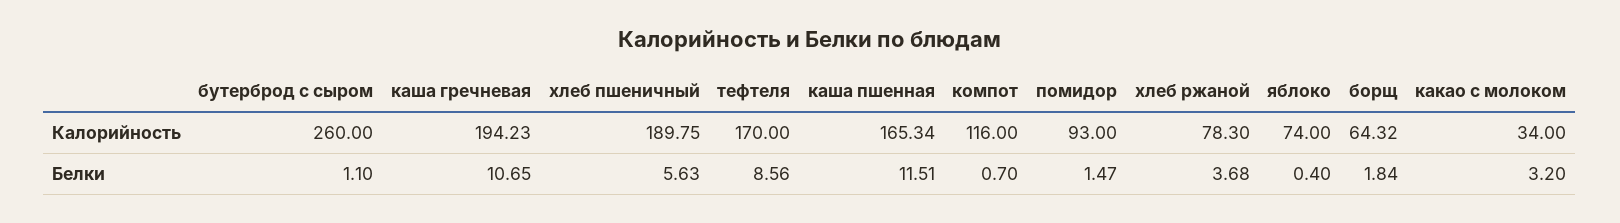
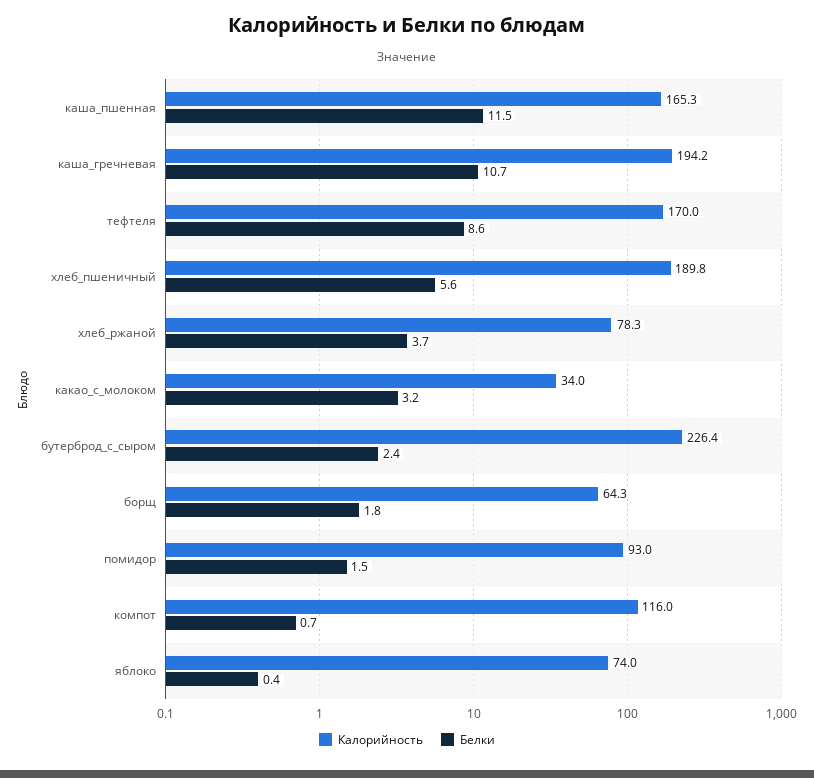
  {
    "Калорийность": {
-     "бутерброд с сыром": 260,
+     "бутерброд с сыром": 226.4,
      "каша гречневая": 194.23,
      "хлеб пшеничный": 189.75,
      "тефтеля": 170,
      "каша пшенная": 165.34,
      "компот": 116,
      "помидор": 93,
      "хлеб ржаной": 78.3,
      "яблоко": 74,
      "борщ": 64.32,
      "какао с молоком": 34
    },
    "Белки": {
-     "бутерброд с сыром": 1.1,
+     "бутерброд с сыром": 2.4,
      "каша гречневая": 10.65,
      "хлеб пшеничный": 5.63,
      "тефтеля": 8.56,
      "каша пшенная": 11.51,
      "компот": 0.7,
      "помидор": 1.47,
      "хлеб ржаной": 3.68,
      "яблоко": 0.4,
      "борщ": 1.84,
      "какао с молоком": 3.2
    }
  }

